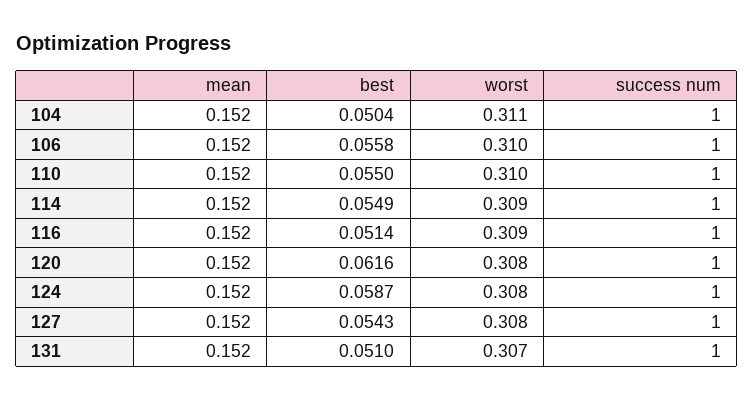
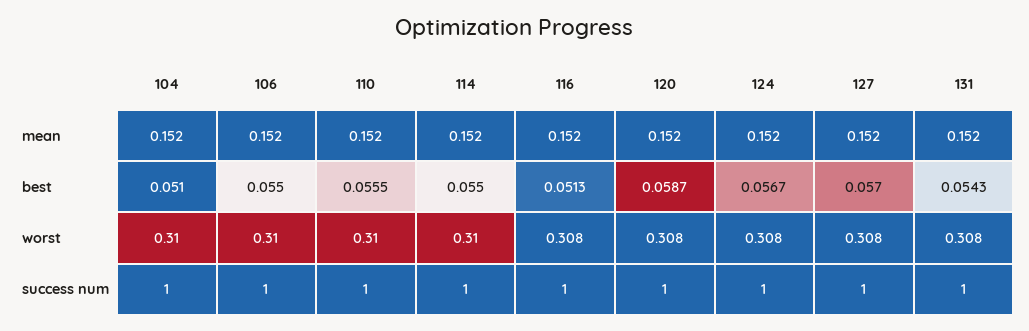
  {
    "mean": {
      "104": 0.152,
      "106": 0.152,
      "110": 0.152,
      "114": 0.152,
      "116": 0.152,
      "120": 0.152,
      "124": 0.152,
      "127": 0.152,
      "131": 0.152
    },
    "best": {
-     "104": 0.0504,
+     "104": 0.051,
-     "106": 0.0558,
+     "106": 0.055,
-     "110": 0.055,
+     "110": 0.0555,
-     "114": 0.0549,
+     "114": 0.055,
-     "116": 0.0514,
+     "116": 0.0513,
-     "120": 0.0616,
+     "120": 0.0587,
-     "124": 0.0587,
+     "124": 0.0567,
-     "127": 0.0543,
+     "127": 0.057,
-     "131": 0.051
+     "131": 0.0543
    },
    "worst": {
-     "104": 0.311,
+     "104": 0.31,
      "106": 0.31,
      "110": 0.31,
-     "114": 0.309,
+     "114": 0.31,
-     "116": 0.309,
+     "116": 0.308,
      "120": 0.308,
      "124": 0.308,
      "127": 0.308,
-     "131": 0.307
+     "131": 0.308
    },
    "success num": {
      "104": 1,
      "106": 1,
      "110": 1,
      "114": 1,
      "116": 1,
      "120": 1,
      "124": 1,
      "127": 1,
      "131": 1
    }
  }

